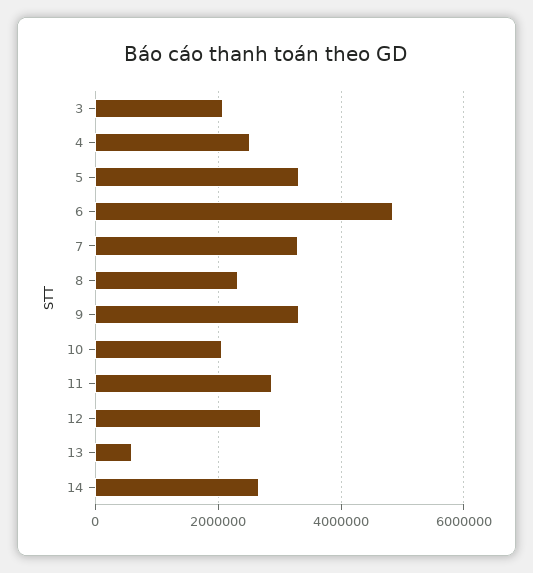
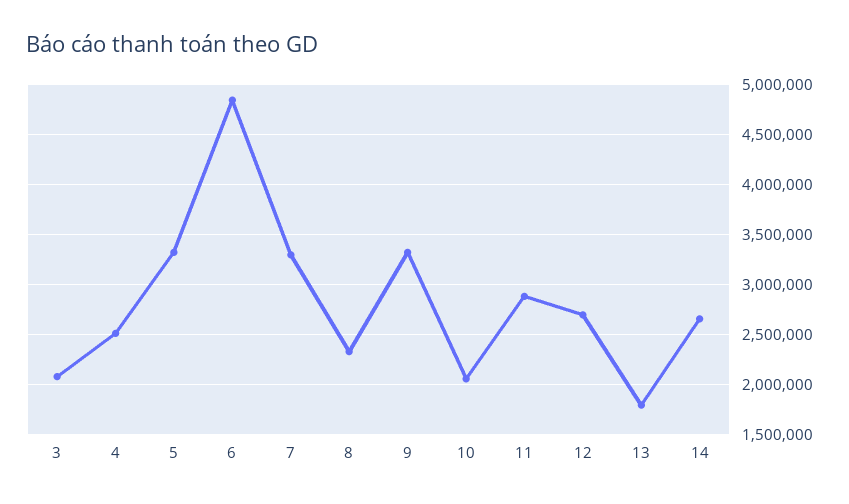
  {
    "3": 2100000,
    "4": 2500000,
    "5": 3300000,
    "6": 4800000,
    "7": 3300000,
    "8": 2300000,
    "9": 3300000,
    "10": 2100000,
    "11": 2900000,
    "12": 2700000,
-   "13": 600000,
+   "13": 1800000,
    "14": 2700000
  }

